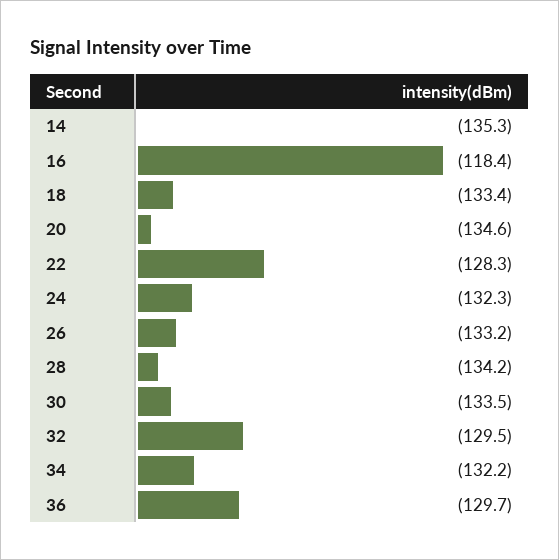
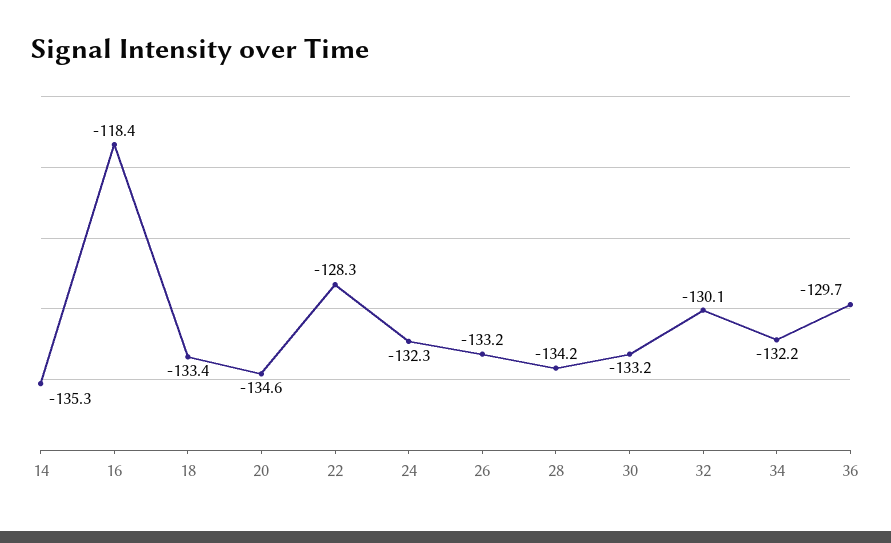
  {
    "14": -135.3,
    "16": -118.4,
    "18": -133.4,
    "20": -134.6,
    "22": -128.3,
    "24": -132.3,
    "26": -133.2,
    "28": -134.2,
-   "30": -133.5,
+   "30": -133.2,
-   "32": -129.5,
+   "32": -130.1,
    "34": -132.2,
    "36": -129.7
  }

